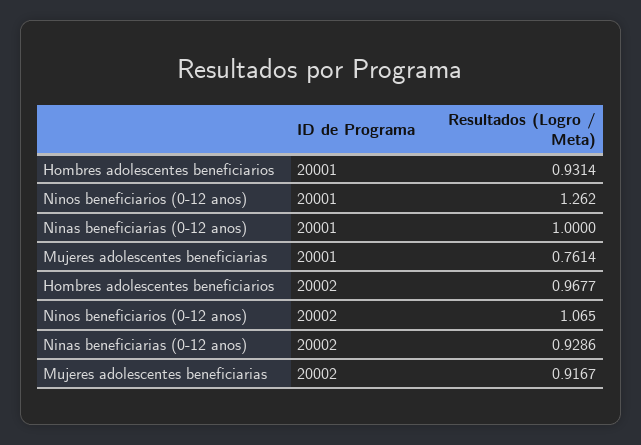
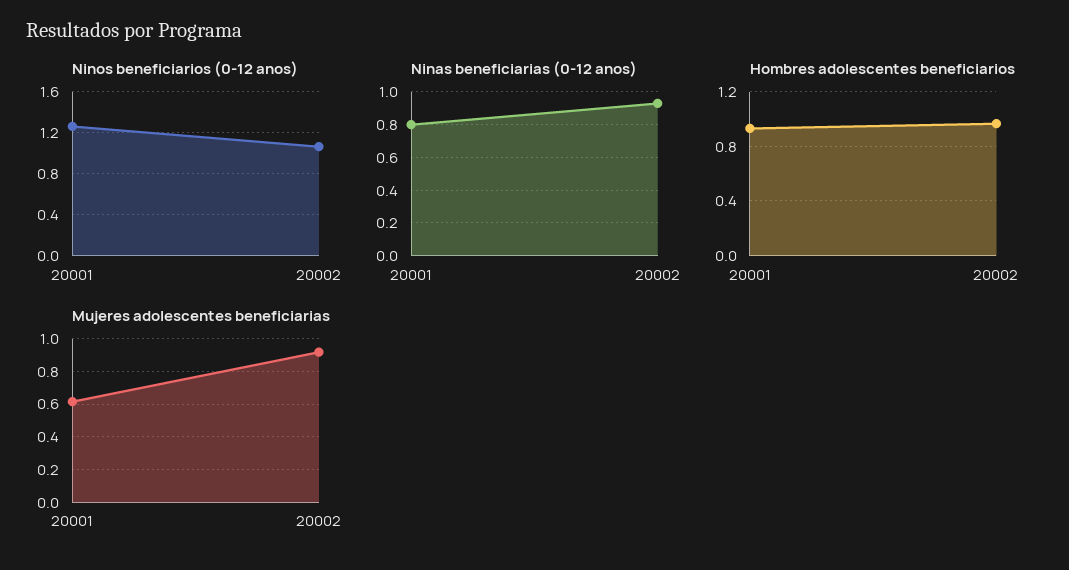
  {
    "Hombres adolescentes beneficiarios": {
      "20001": 0.9314,
      "20002": 0.9677
    },
    "Ninos beneficiarios (0-12 anos)": {
      "20001": 1.262,
      "20002": 1.065
    },
    "Ninas beneficiarias (0-12 anos)": {
-     "20001": 1,
+     "20001": 0.8,
      "20002": 0.9286
    },
    "Mujeres adolescentes beneficiarias": {
-     "20001": 0.7614,
+     "20001": 0.6,
      "20002": 0.9167
    }
  }

